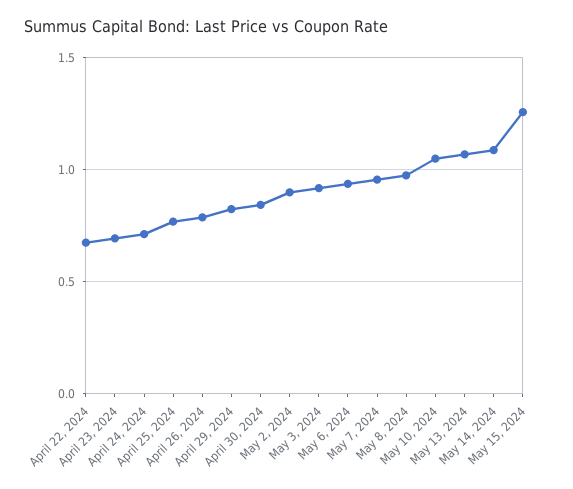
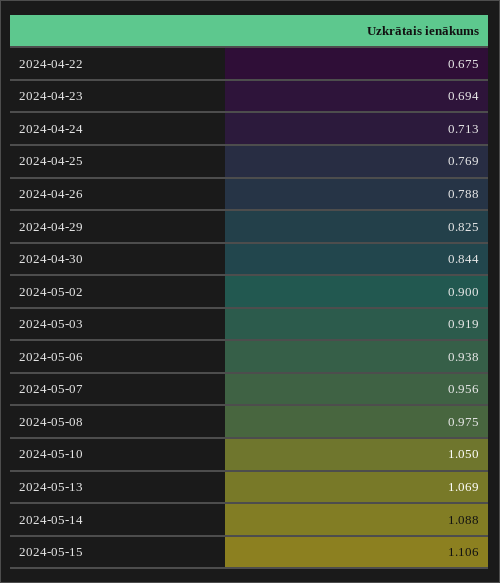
  {
    "April 22, 2024": 0.675,
    "April 23, 2024": 0.694,
    "April 24, 2024": 0.713,
    "April 25, 2024": 0.769,
    "April 26, 2024": 0.788,
    "April 29, 2024": 0.825,
    "April 30, 2024": 0.844,
    "May 2, 2024": 0.9,
    "May 3, 2024": 0.919,
    "May 6, 2024": 0.938,
    "May 7, 2024": 0.956,
    "May 8, 2024": 0.975,
    "May 10, 2024": 1.05,
    "May 13, 2024": 1.069,
    "May 14, 2024": 1.088,
-   "May 15, 2024": 1.25
+   "May 15, 2024": 1.106
  }

